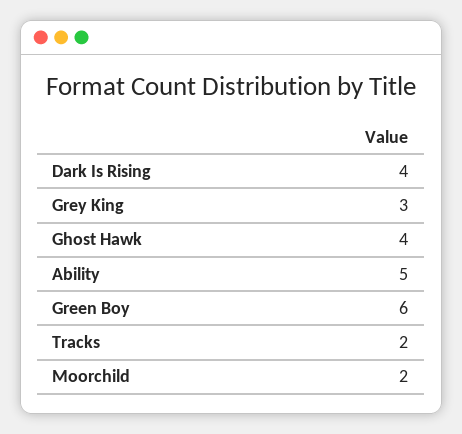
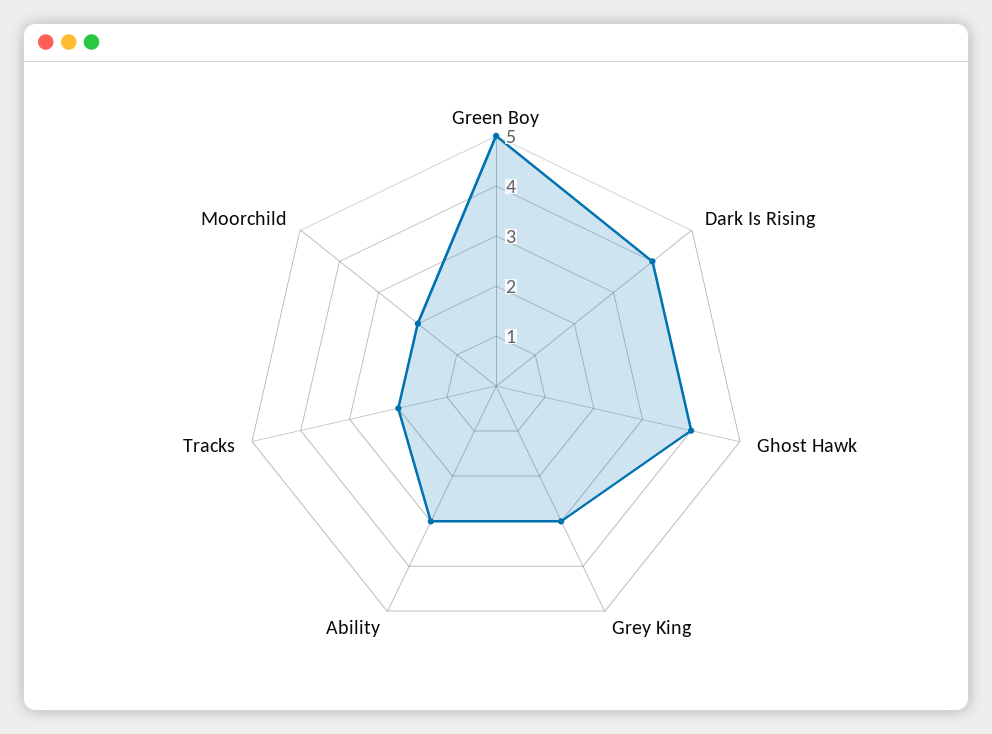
  {
    "Dark Is Rising": 4,
    "Grey King": 3,
    "Ghost Hawk": 4,
-   "Ability": 5,
+   "Ability": 3,
-   "Green Boy": 6,
+   "Green Boy": 5,
    "Tracks": 2,
    "Moorchild": 2
  }

